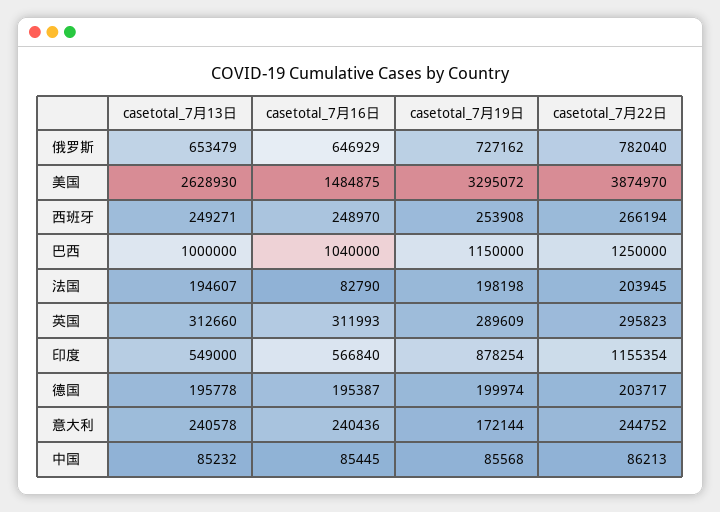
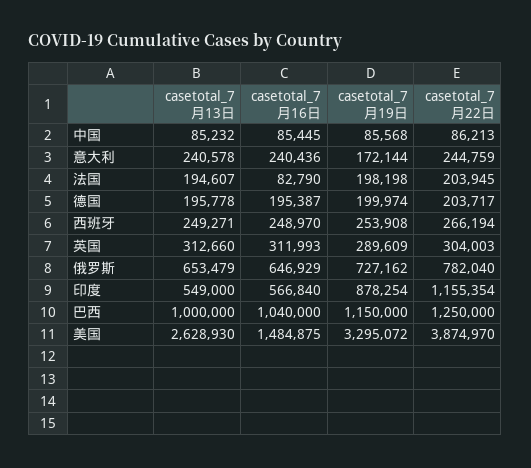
  {
    "casetotal_7月13日": {
      "俄罗斯": 653479,
      "美国": 2628930,
      "西班牙": 249271,
      "巴西": 1000000,
      "法国": 194607,
      "英国": 312660,
      "印度": 549000,
      "德国": 195778,
      "意大利": 240578,
      "中国": 85232
    },
    "casetotal_7月16日": {
      "俄罗斯": 646929,
      "美国": 1484875,
      "西班牙": 248970,
      "巴西": 1040000,
      "法国": 82790,
      "英国": 311993,
      "印度": 566840,
      "德国": 195387,
      "意大利": 240436,
      "中国": 85445
    },
    "casetotal_7月19日": {
      "俄罗斯": 727162,
      "美国": 3295072,
      "西班牙": 253908,
      "巴西": 1150000,
      "法国": 198198,
      "英国": 289609,
      "印度": 878254,
      "德国": 199974,
      "意大利": 172144,
      "中国": 85568
    },
    "casetotal_7月22日": {
      "俄罗斯": 782040,
      "美国": 3874970,
      "西班牙": 266194,
      "巴西": 1250000,
      "法国": 203945,
-     "英国": 295823,
+     "英国": 304003,
      "印度": 1155354,
      "德国": 203717,
-     "意大利": 244752,
+     "意大利": 244759,
      "中国": 86213
    }
  }

